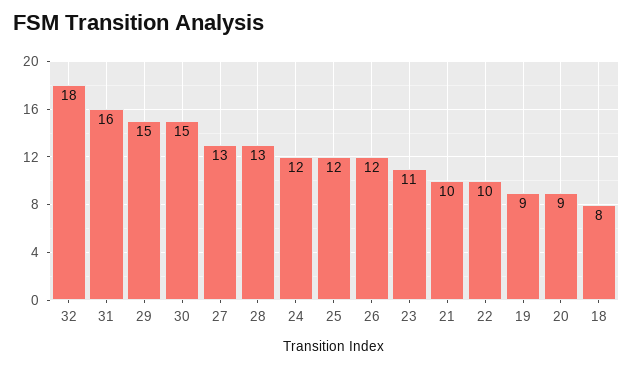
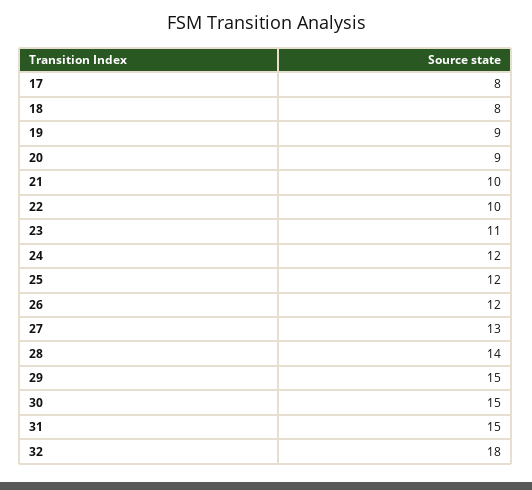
  {
    "32": 18,
-   "31": 16,
+   "31": 15,
    "29": 15,
    "30": 15,
    "27": 13,
-   "28": 13,
+   "28": 14,
    "24": 12,
    "25": 12,
    "26": 12,
    "23": 11,
    "21": 10,
    "22": 10,
    "19": 9,
    "20": 9,
-   "18": 8
+   "18": 8,
+   "17": 8
  }

